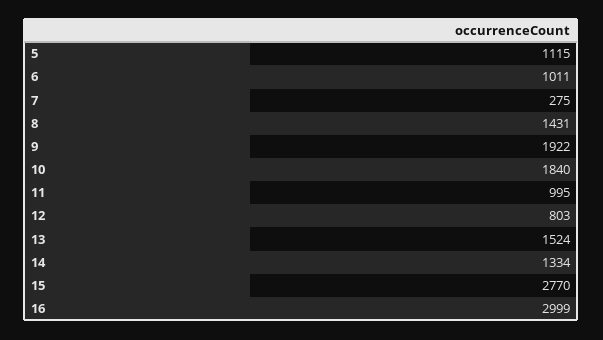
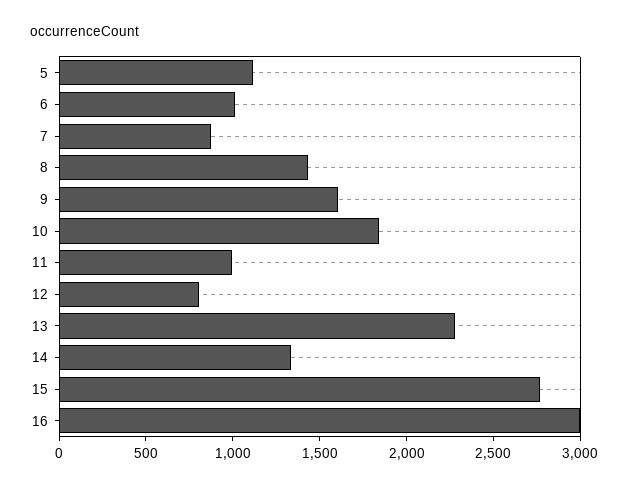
  {
    "5": 1115,
    "6": 1011,
-   "7": 275,
+   "7": 900,
    "8": 1431,
-   "9": 1922,
+   "9": 1600,
    "10": 1840,
    "11": 995,
    "12": 803,
-   "13": 1524,
+   "13": 2300,
    "14": 1334,
    "15": 2770,
    "16": 2999
  }

